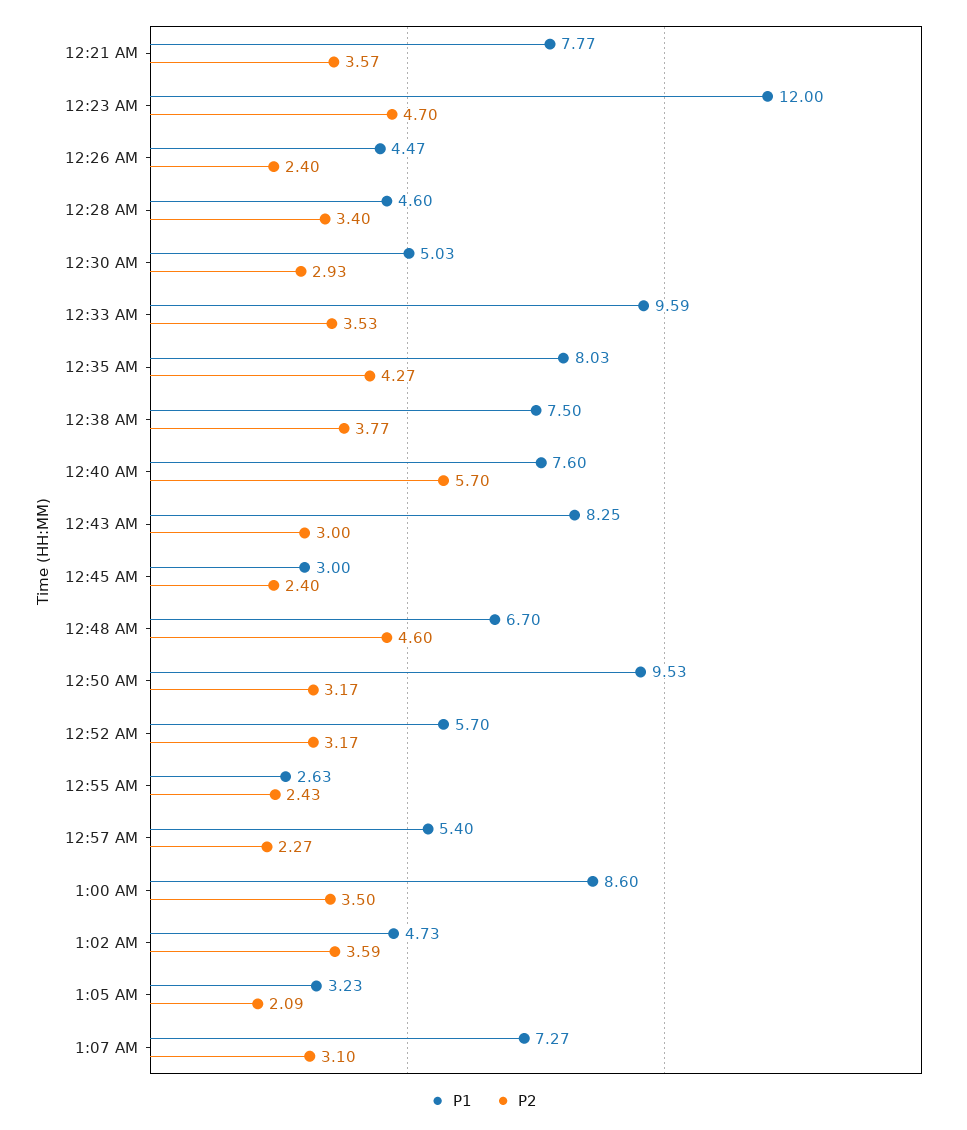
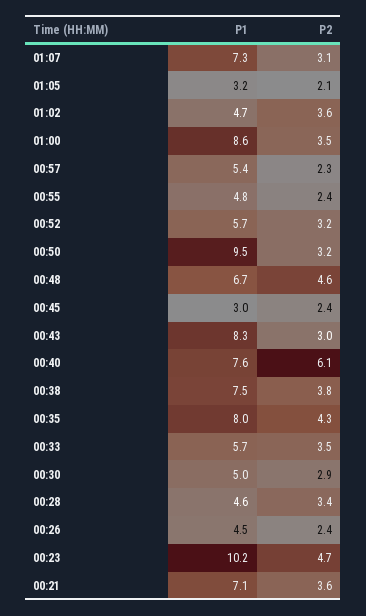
  {
    "P1": {
-     "12:21 AM": 7.77,
+     "12:21 AM": 7.1,
-     "12:23 AM": 12,
+     "12:23 AM": 10.2,
      "12:26 AM": 4.47,
      "12:28 AM": 4.6,
      "12:30 AM": 5.03,
-     "12:33 AM": 9.59,
+     "12:33 AM": 5.7,
      "12:35 AM": 8.03,
      "12:38 AM": 7.5,
      "12:40 AM": 7.6,
      "12:43 AM": 8.25,
      "12:45 AM": 3,
      "12:48 AM": 6.7,
      "12:50 AM": 9.53,
      "12:52 AM": 5.7,
-     "12:55 AM": 2.63,
+     "12:55 AM": 4.8,
      "12:57 AM": 5.4,
      "1:00 AM": 8.6,
      "1:02 AM": 4.73,
      "1:05 AM": 3.23,
      "1:07 AM": 7.27
    },
    "P2": {
      "12:21 AM": 3.57,
      "12:23 AM": 4.7,
      "12:26 AM": 2.4,
      "12:28 AM": 3.4,
      "12:30 AM": 2.93,
      "12:33 AM": 3.53,
      "12:35 AM": 4.27,
      "12:38 AM": 3.77,
-     "12:40 AM": 5.7,
+     "12:40 AM": 6.1,
      "12:43 AM": 3,
      "12:45 AM": 2.4,
      "12:48 AM": 4.6,
      "12:50 AM": 3.17,
      "12:52 AM": 3.17,
      "12:55 AM": 2.43,
      "12:57 AM": 2.27,
      "1:00 AM": 3.5,
      "1:02 AM": 3.59,
      "1:05 AM": 2.09,
      "1:07 AM": 3.1
    }
  }

